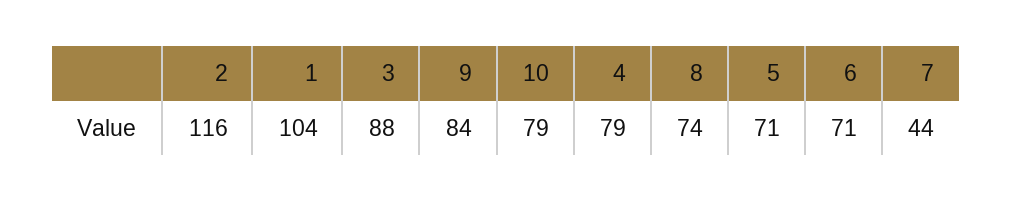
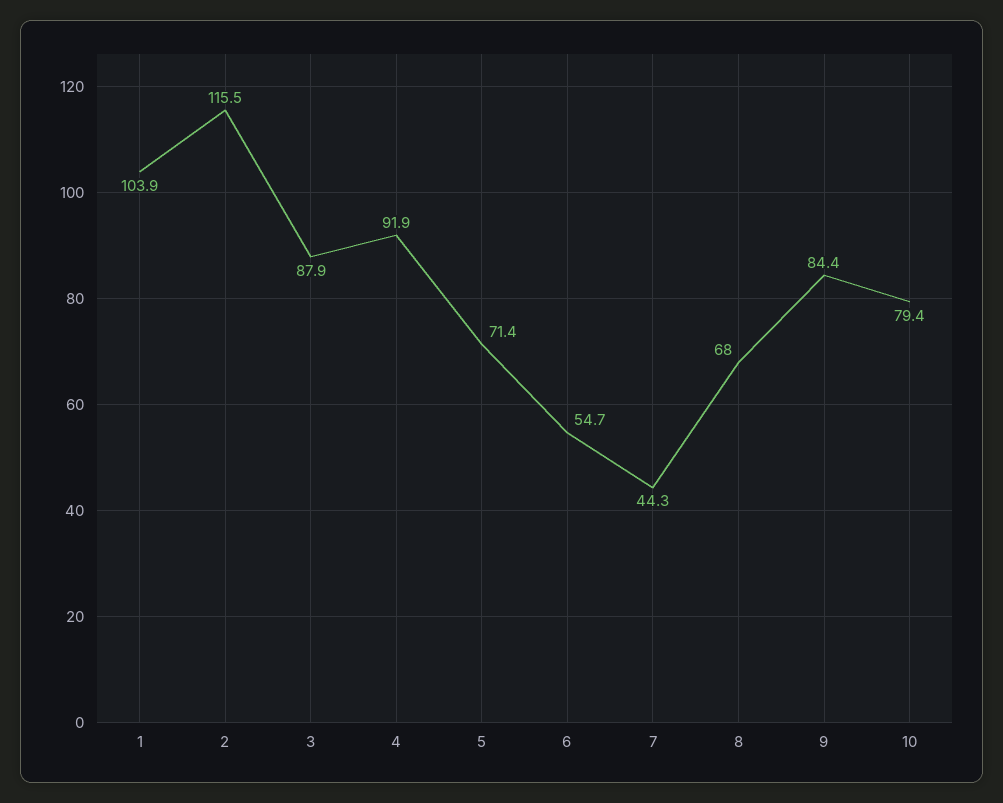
  {
    "2": 115.5,
    "1": 103.9,
    "3": 87.9,
    "9": 84.4,
    "10": 79.4,
-   "4": 79,
+   "4": 91.9,
-   "8": 74,
+   "8": 68,
    "5": 71.4,
-   "6": 71,
+   "6": 54.7,
    "7": 44.3
  }

